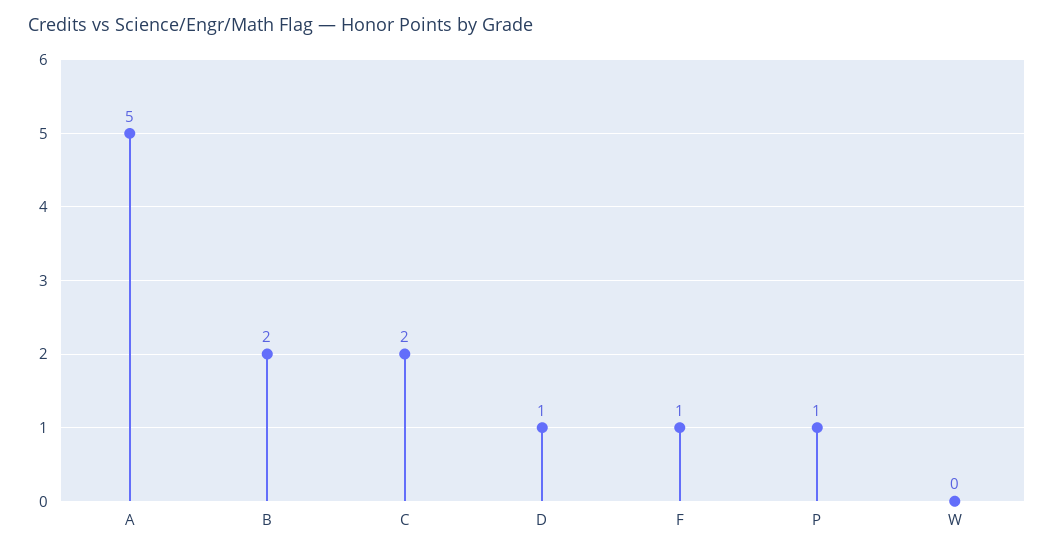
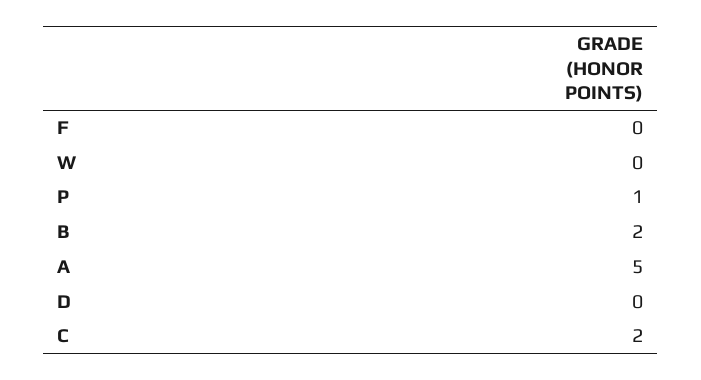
  {
    "A": 5,
    "B": 2,
    "C": 2,
-   "D": 1,
+   "D": 0,
-   "F": 1,
+   "F": 0,
    "P": 1,
    "W": 0
  }

